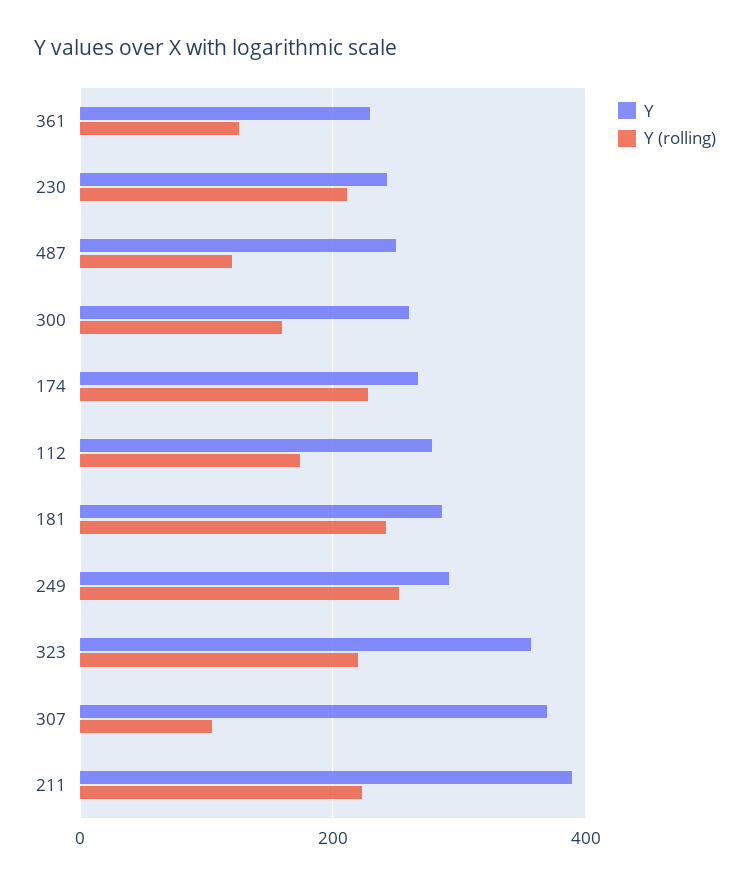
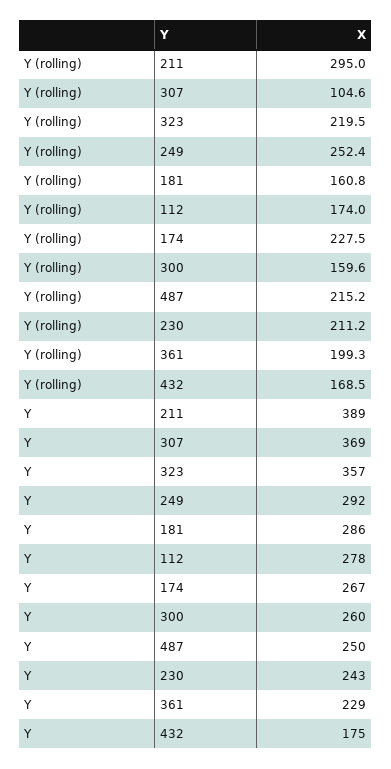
  {
    "Y": {
      "361": 229,
      "230": 243,
      "487": 250,
      "300": 260,
      "174": 267,
      "112": 278,
      "181": 286,
      "249": 292,
      "323": 357,
      "307": 369,
-     "211": 389
+     "211": 389,
+     "432": 175
    },
    "Y (rolling)": {
-     "361": 120,
+     "361": 199.3,
      "230": 211.2,
-     "487": 120,
+     "487": 215.2,
      "300": 159.6,
      "174": 227.5,
      "112": 174,
-     "181": 240,
+     "181": 160.8,
      "249": 252.4,
      "323": 219.5,
      "307": 104.6,
-     "211": 220
+     "211": 295,
+     "432": 168.5
    }
  }

